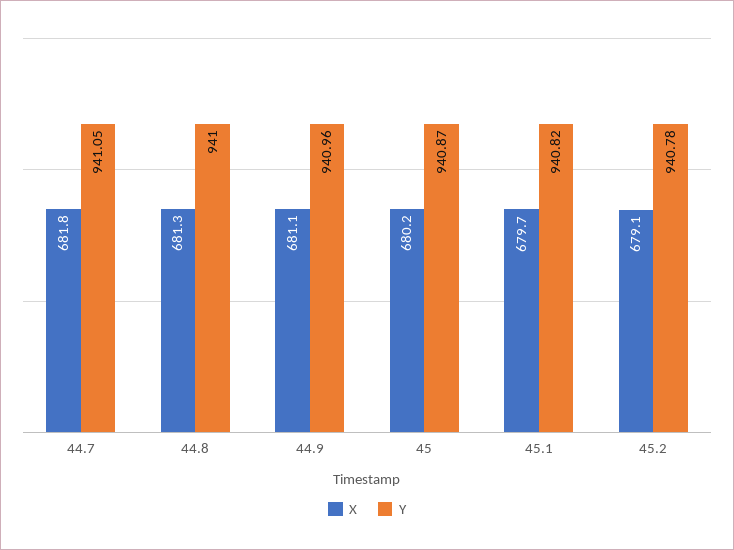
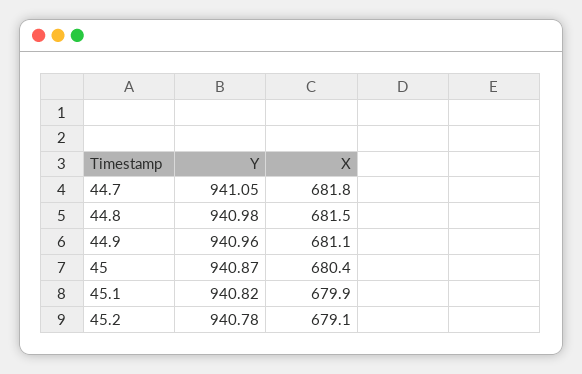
  {
    "X": {
      "44.7": 681.8,
-     "44.8": 681.3,
+     "44.8": 681.5,
      "44.9": 681.1,
-     "45": 680.2,
+     "45": 680.4,
-     "45.1": 679.7,
+     "45.1": 679.9,
      "45.2": 679.1
    },
    "Y": {
      "44.7": 941.05,
-     "44.8": 941,
+     "44.8": 940.98,
      "44.9": 940.96,
      "45": 940.87,
      "45.1": 940.82,
      "45.2": 940.78
    }
  }

